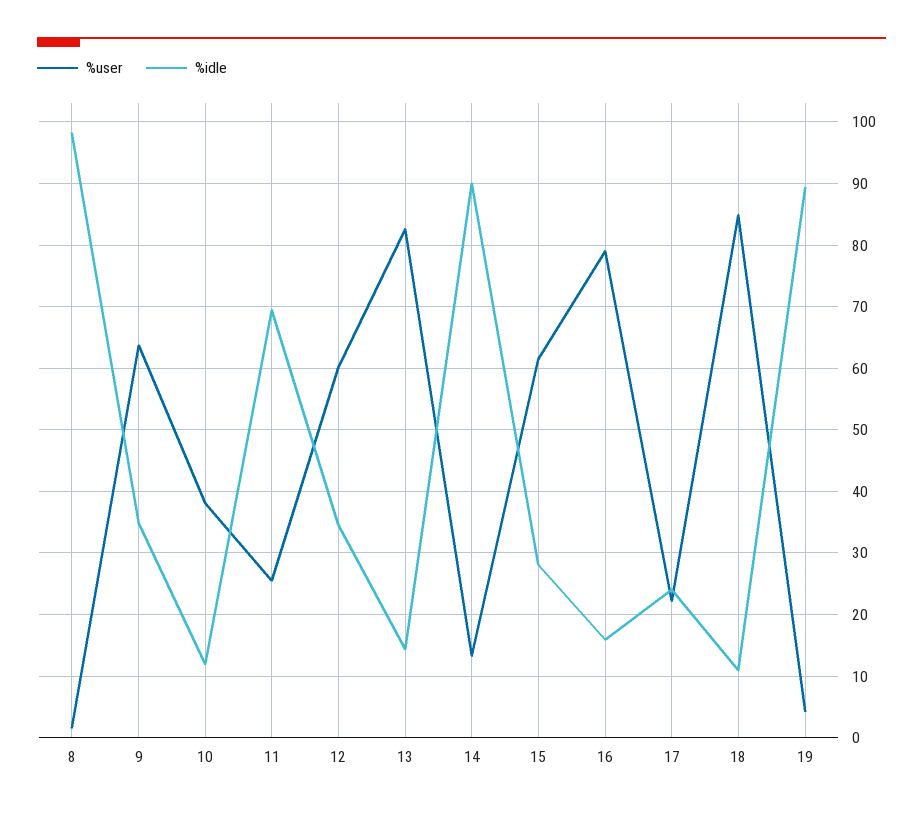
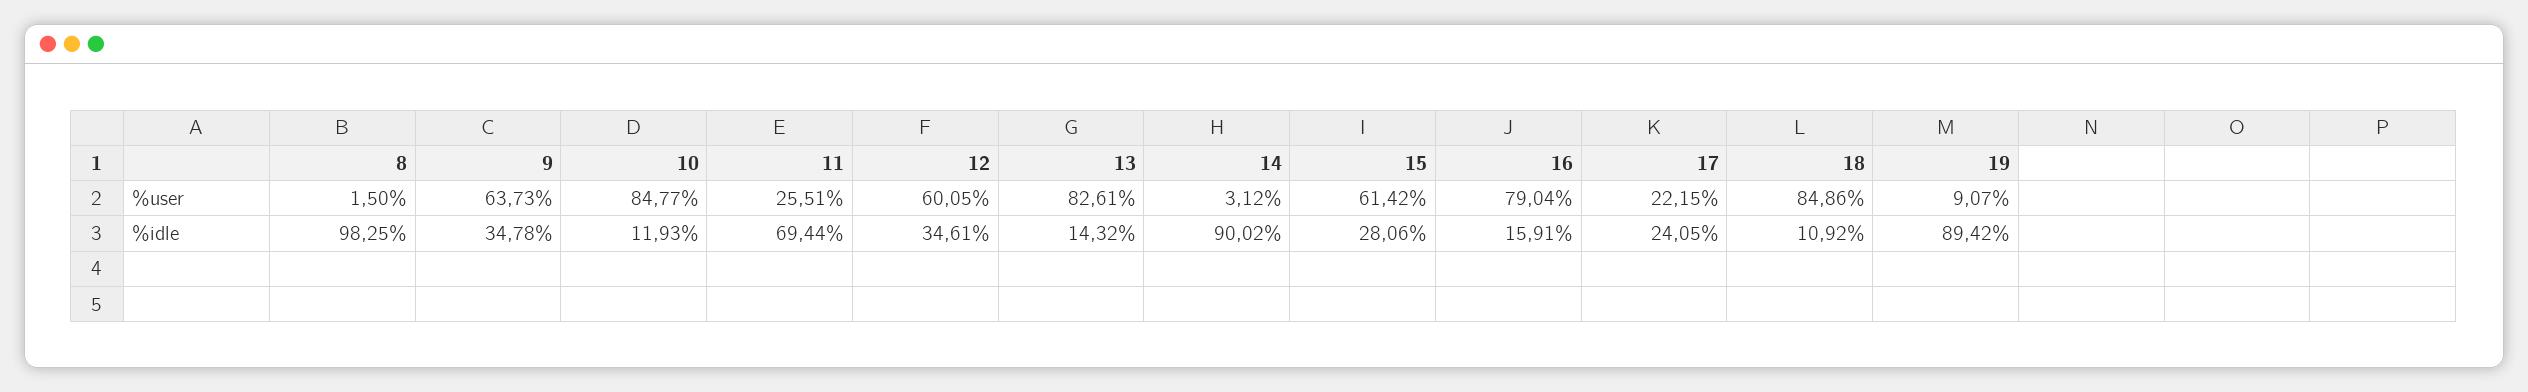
  {
    "%user": {
      "8": 1.5,
      "9": 63.73,
-     "10": 38,
+     "10": 84.77,
      "11": 25.51,
      "12": 60.05,
      "13": 82.61,
-     "14": 13,
+     "14": 3.12,
      "15": 61.42,
      "16": 79.04,
      "17": 22.15,
      "18": 84.86,
-     "19": 4
+     "19": 9.07
    },
    "%idle": {
      "8": 98.25,
      "9": 34.78,
      "10": 11.93,
      "11": 69.44,
      "12": 34.61,
      "13": 14.32,
      "14": 90.02,
      "15": 28.06,
      "16": 15.91,
      "17": 24.05,
      "18": 10.92,
      "19": 89.42
    }
  }

